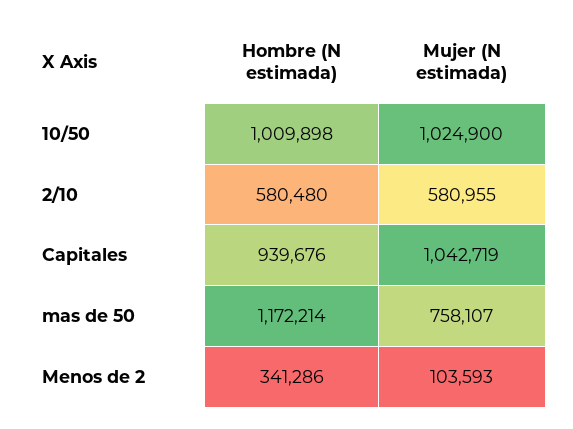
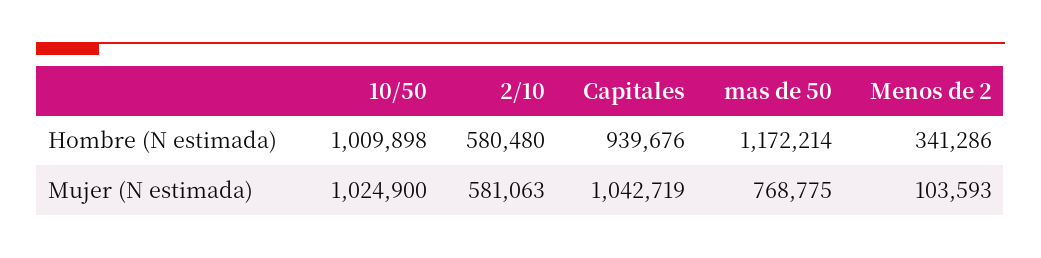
  {
    "Hombre (N estimada)": {
      "10/50": 1009898,
      "2/10": 580480,
      "Capitales": 939676,
      "mas de 50": 1172214,
      "Menos de 2": 341286
    },
    "Mujer (N estimada)": {
      "10/50": 1024900,
-     "2/10": 580955,
+     "2/10": 581063,
      "Capitales": 1042719,
-     "mas de 50": 758107,
+     "mas de 50": 768775,
      "Menos de 2": 103593
    }
  }

